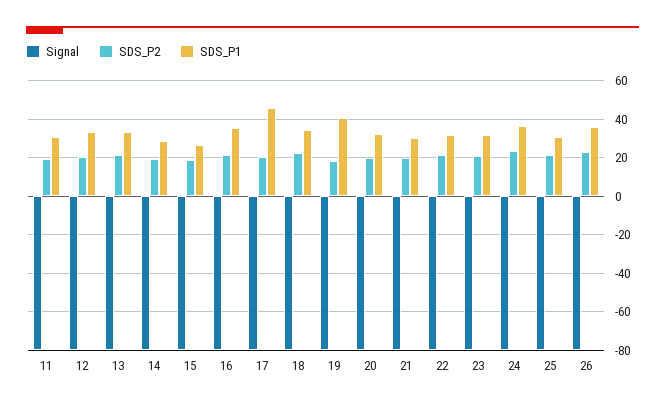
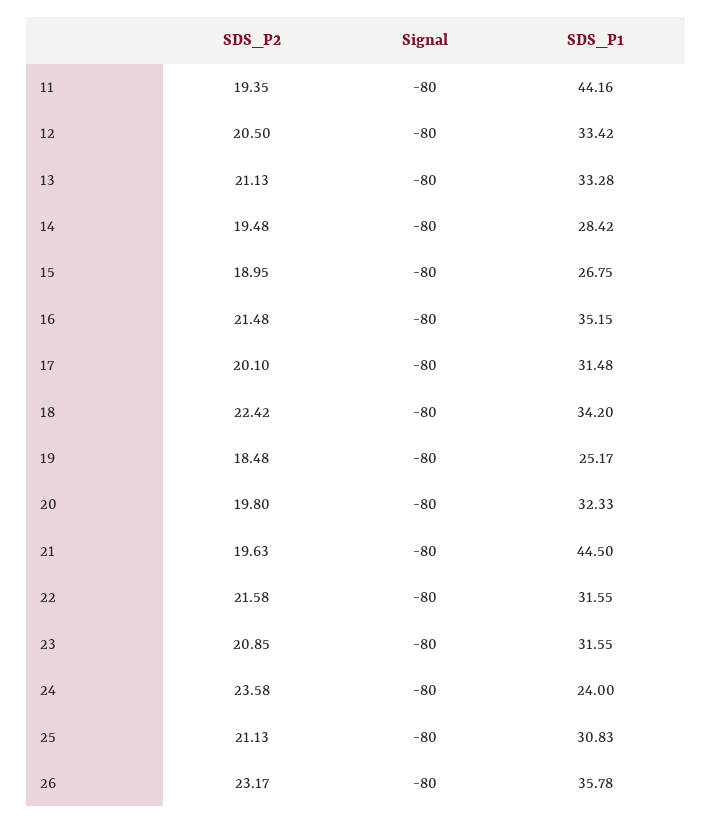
  {
    "Signal": {
      "11": -80,
      "12": -80,
      "13": -80,
      "14": -80,
      "15": -80,
      "16": -80,
      "17": -80,
      "18": -80,
      "19": -80,
      "20": -80,
      "21": -80,
      "22": -80,
      "23": -80,
      "24": -80,
      "25": -80,
      "26": -80
    },
    "SDS_P2": {
      "11": 19.35,
      "12": 20.5,
      "13": 21.13,
      "14": 19.48,
      "15": 18.95,
      "16": 21.48,
      "17": 20.1,
      "18": 22.42,
      "19": 18.48,
      "20": 19.8,
      "21": 19.63,
      "22": 21.58,
      "23": 20.85,
      "24": 23.58,
      "25": 21.13,
      "26": 23.17
    },
    "SDS_P1": {
-     "11": 30,
+     "11": 44.16,
      "12": 33.42,
      "13": 33.28,
      "14": 28.42,
      "15": 26.75,
      "16": 35.15,
-     "17": 45,
+     "17": 31.48,
      "18": 34.2,
-     "19": 40,
+     "19": 25.17,
      "20": 32.33,
-     "21": 30,
+     "21": 44.5,
      "22": 31.55,
      "23": 31.55,
-     "24": 35,
+     "24": 24,
      "25": 30.83,
      "26": 35.78
    }
  }

